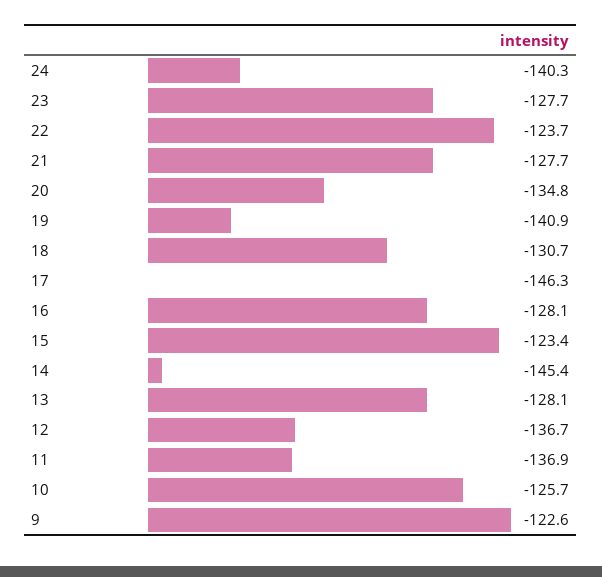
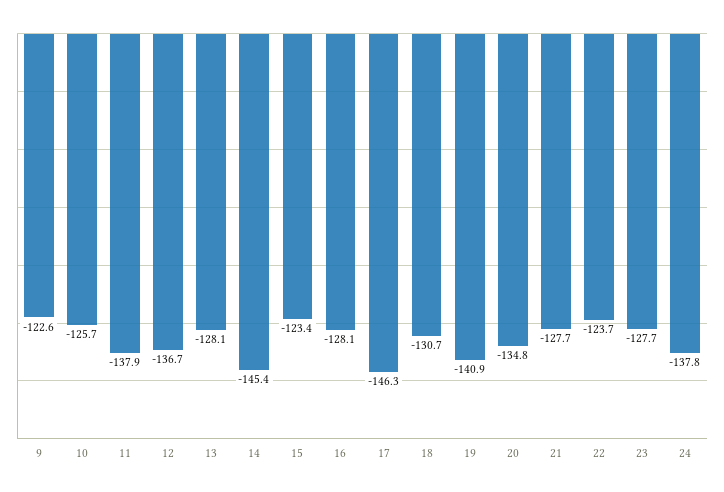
  {
-   "24": -140.3,
+   "24": -137.8,
    "23": -127.7,
    "22": -123.7,
    "21": -127.7,
    "20": -134.8,
    "19": -140.9,
    "18": -130.7,
    "17": -146.3,
    "16": -128.1,
    "15": -123.4,
    "14": -145.4,
    "13": -128.1,
    "12": -136.7,
-   "11": -136.9,
+   "11": -137.9,
    "10": -125.7,
    "9": -122.6
  }

